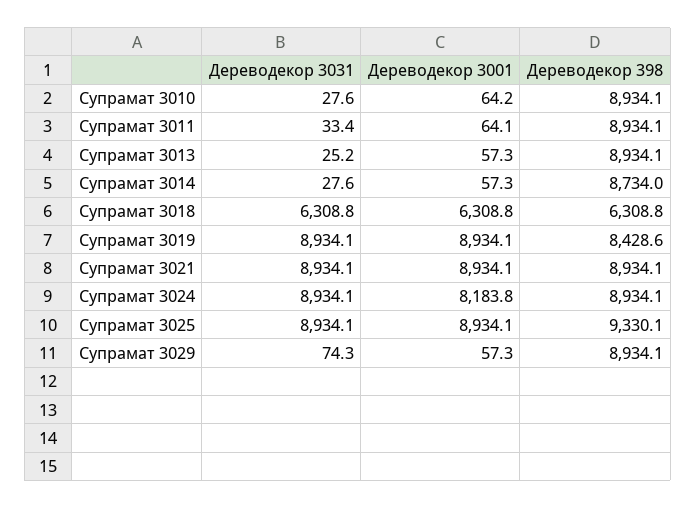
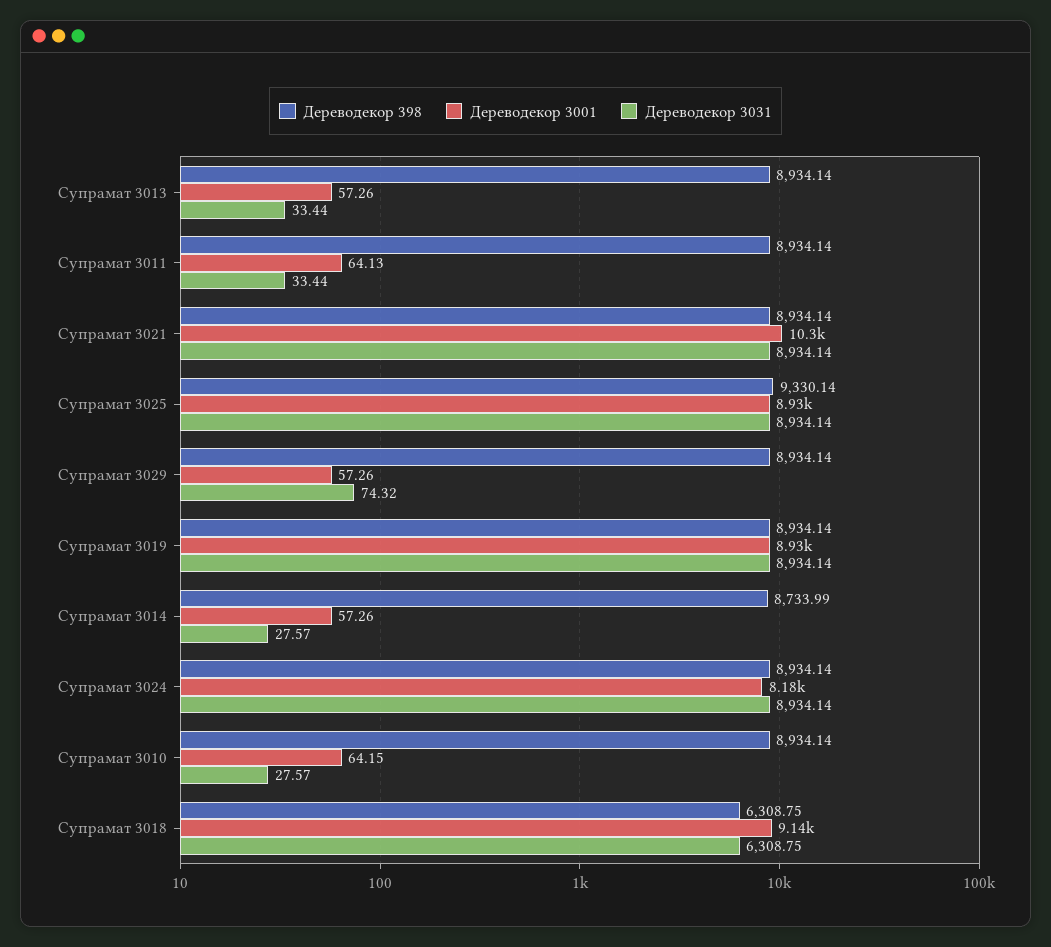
  {
    "Дереводекор 3031": {
      "Супрамат 3010": 27.57,
      "Супрамат 3011": 33.44,
-     "Супрамат 3013": 25.2,
+     "Супрамат 3013": 33.44,
      "Супрамат 3014": 27.57,
      "Супрамат 3018": 6308.75,
      "Супрамат 3019": 8934.14,
      "Супрамат 3021": 8934.14,
      "Супрамат 3024": 8934.14,
      "Супрамат 3025": 8934.14,
      "Супрамат 3029": 74.32
    },
    "Дереводекор 3001": {
      "Супрамат 3010": 64.15,
      "Супрамат 3011": 64.13,
      "Супрамат 3013": 57.26,
      "Супрамат 3014": 57.26,
-     "Супрамат 3018": 6308.8,
+     "Супрамат 3018": 9140,
      "Супрамат 3019": 8934.1,
-     "Супрамат 3021": 8934.1,
+     "Супрамат 3021": 10300,
      "Супрамат 3024": 8183.8,
      "Супрамат 3025": 8934.1,
      "Супрамат 3029": 57.26
    },
    "Дереводекор 398": {
      "Супрамат 3010": 8934.14,
      "Супрамат 3011": 8934.14,
      "Супрамат 3013": 8934.14,
      "Супрамат 3014": 8733.99,
      "Супрамат 3018": 6308.75,
-     "Супрамат 3019": 8428.6,
+     "Супрамат 3019": 8934.14,
      "Супрамат 3021": 8934.14,
      "Супрамат 3024": 8934.14,
      "Супрамат 3025": 9330.14,
      "Супрамат 3029": 8934.14
    }
  }

